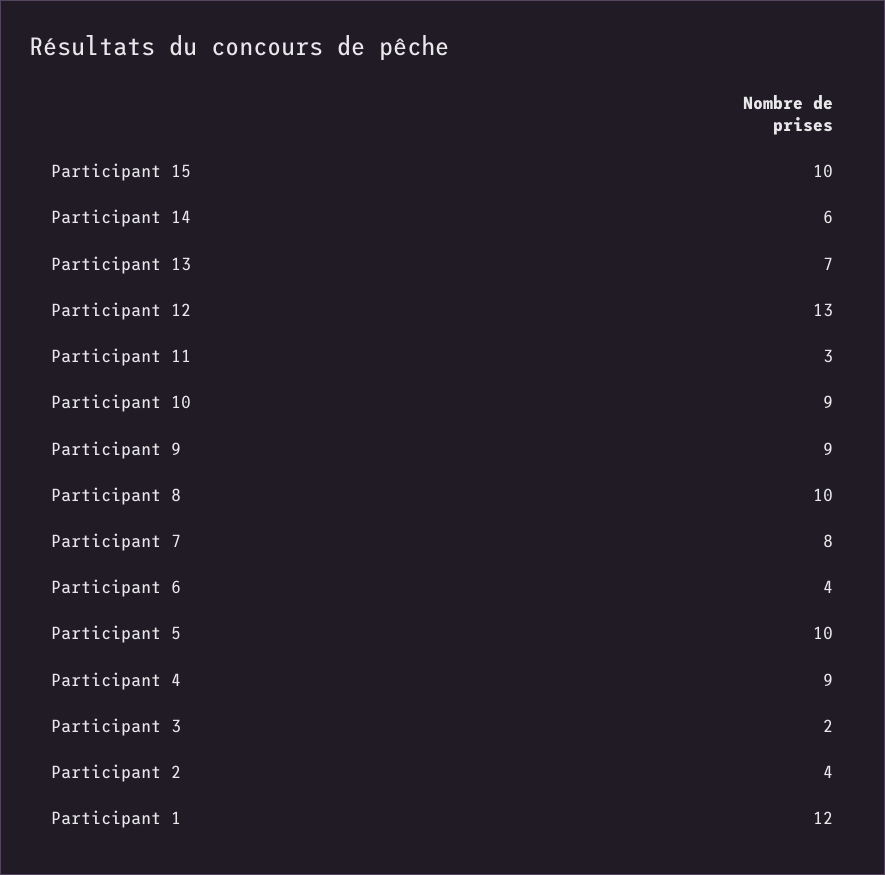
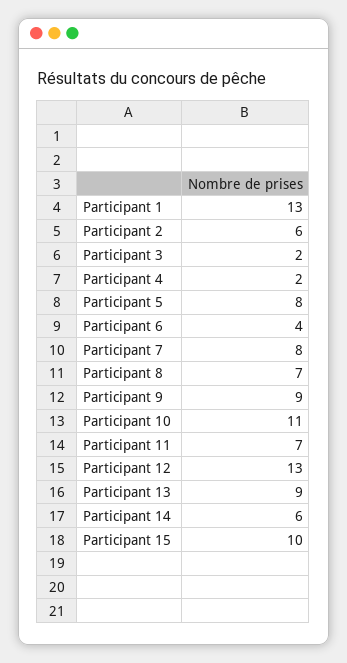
  {
    "Participant 15": 10,
    "Participant 14": 6,
-   "Participant 13": 7,
+   "Participant 13": 9,
    "Participant 12": 13,
-   "Participant 11": 3,
+   "Participant 11": 7,
-   "Participant 10": 9,
+   "Participant 10": 11,
    "Participant 9": 9,
-   "Participant 8": 10,
+   "Participant 8": 7,
    "Participant 7": 8,
    "Participant 6": 4,
-   "Participant 5": 10,
+   "Participant 5": 8,
-   "Participant 4": 9,
+   "Participant 4": 2,
    "Participant 3": 2,
-   "Participant 2": 4,
+   "Participant 2": 6,
-   "Participant 1": 12
+   "Participant 1": 13
  }

